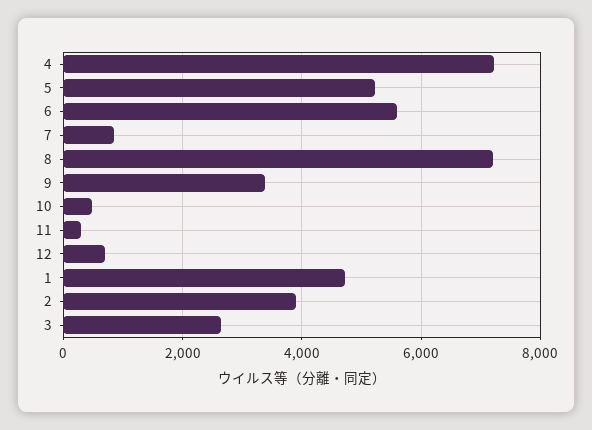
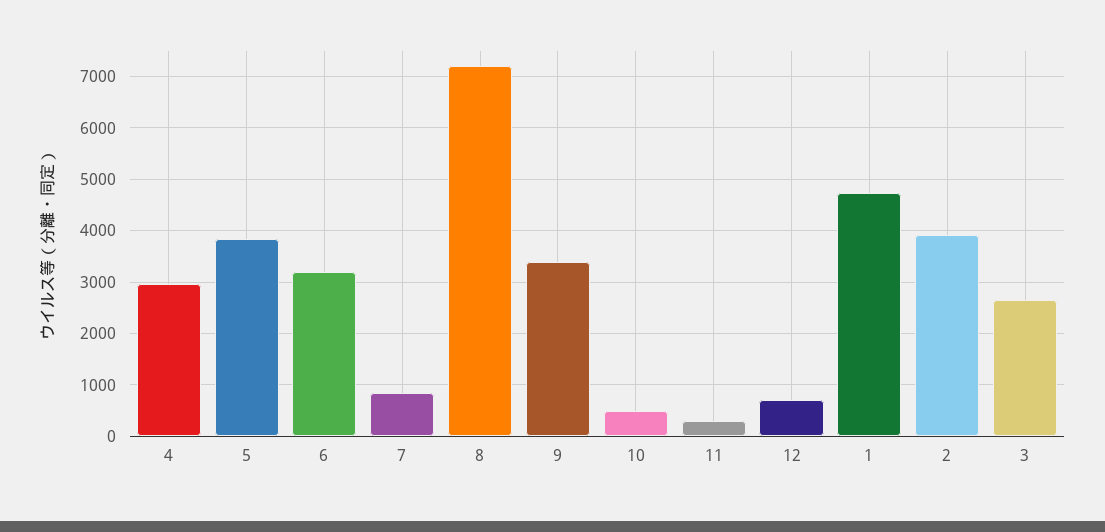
  {
-   "4": 7200,
+   "4": 3000,
-   "5": 5200,
+   "5": 3800,
-   "6": 5600,
+   "6": 3200,
    "7": 800,
    "8": 7200,
    "9": 3400,
    "10": 400,
    "11": 200,
    "12": 800,
    "1": 4800,
    "2": 4000,
    "3": 2600
  }

